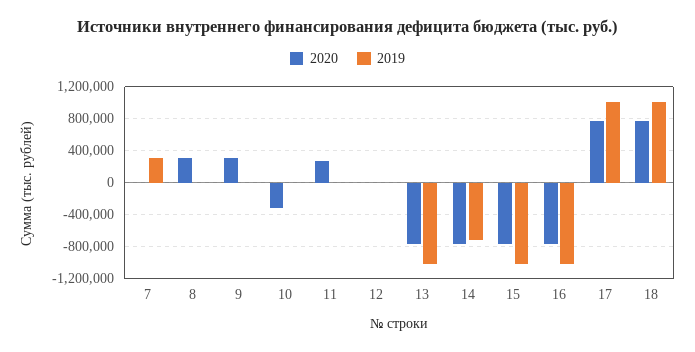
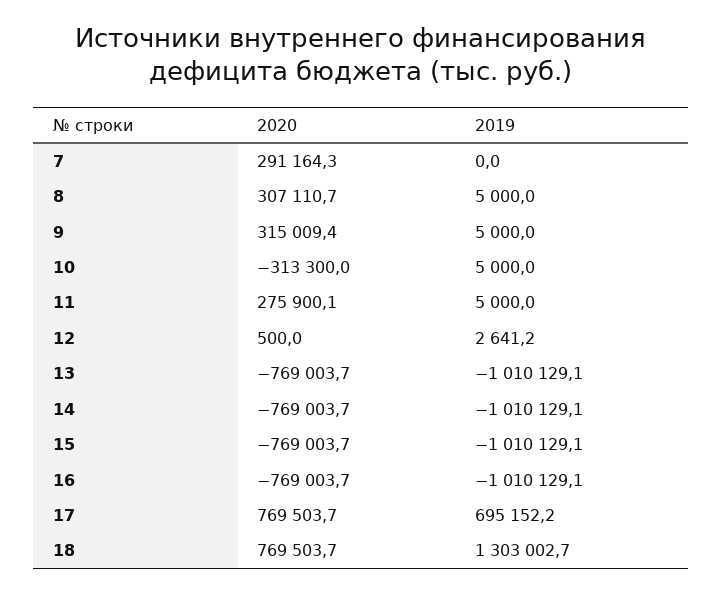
  {
    "2020": {
-     "7": 0,
+     "7": 291164.3,
      "8": 307110.7,
      "9": 315009.4,
      "10": -313300,
      "11": 275900.1,
      "12": 500,
      "13": -769003.7,
      "14": -769003.7,
      "15": -769003.7,
      "16": -769003.7,
      "17": 769503.7,
      "18": 769503.7
    },
    "2019": {
-     "7": 300000,
+     "7": 0,
      "8": 5000,
      "9": 5000,
      "10": 5000,
      "11": 5000,
      "12": 2641.2,
      "13": -1010129.1,
-     "14": -700000,
+     "14": -1010129.1,
      "15": -1010129.1,
      "16": -1010129.1,
-     "17": 1000000,
+     "17": 695152.2,
-     "18": 1000000
+     "18": 1303002.7
    }
  }

